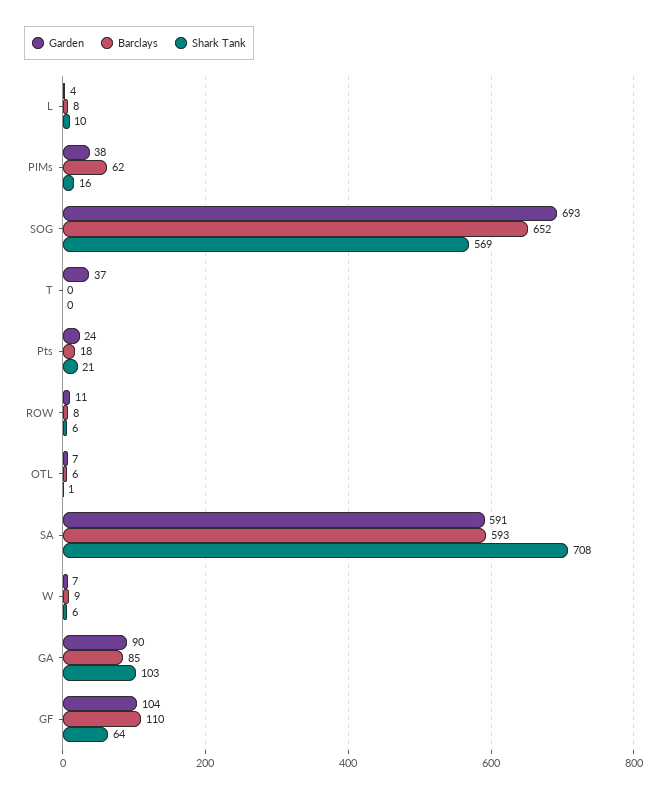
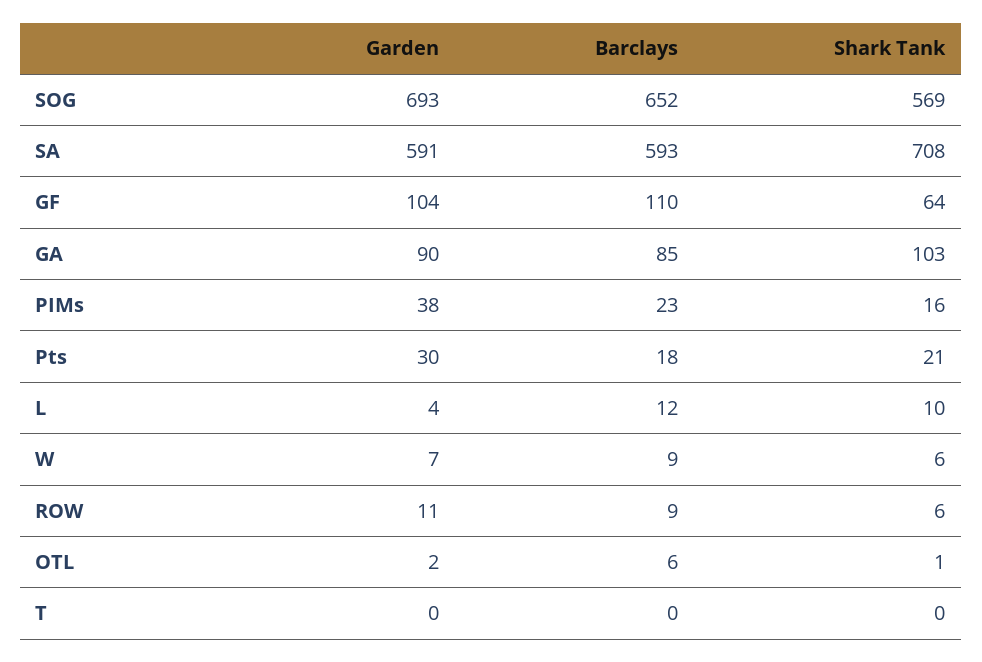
  {
    "Garden": {
      "L": 4,
      "PIMs": 38,
      "SOG": 693,
-     "T": 37,
+     "T": 0,
-     "Pts": 24,
+     "Pts": 30,
      "ROW": 11,
-     "OTL": 7,
+     "OTL": 2,
      "SA": 591,
      "W": 7,
      "GA": 90,
      "GF": 104
    },
    "Barclays": {
-     "L": 8,
+     "L": 12,
-     "PIMs": 62,
+     "PIMs": 23,
      "SOG": 652,
      "T": 0,
      "Pts": 18,
-     "ROW": 8,
+     "ROW": 9,
      "OTL": 6,
      "SA": 593,
      "W": 9,
      "GA": 85,
      "GF": 110
    },
    "Shark Tank": {
      "L": 10,
      "PIMs": 16,
      "SOG": 569,
      "T": 0,
      "Pts": 21,
      "ROW": 6,
      "OTL": 1,
      "SA": 708,
      "W": 6,
      "GA": 103,
      "GF": 64
    }
  }

